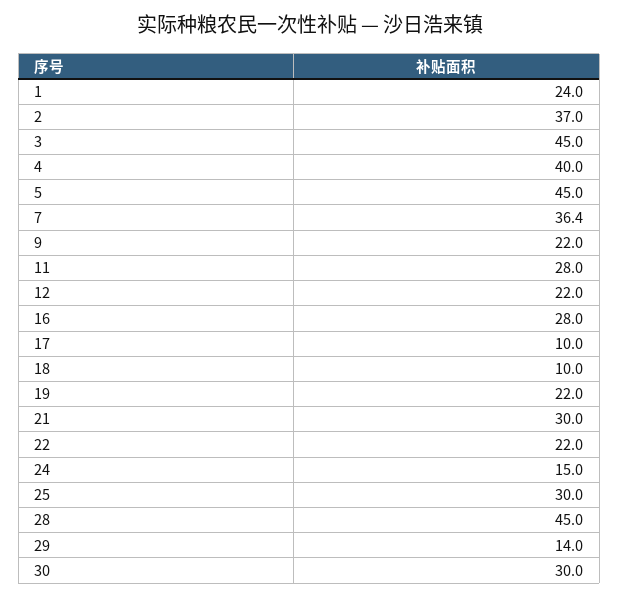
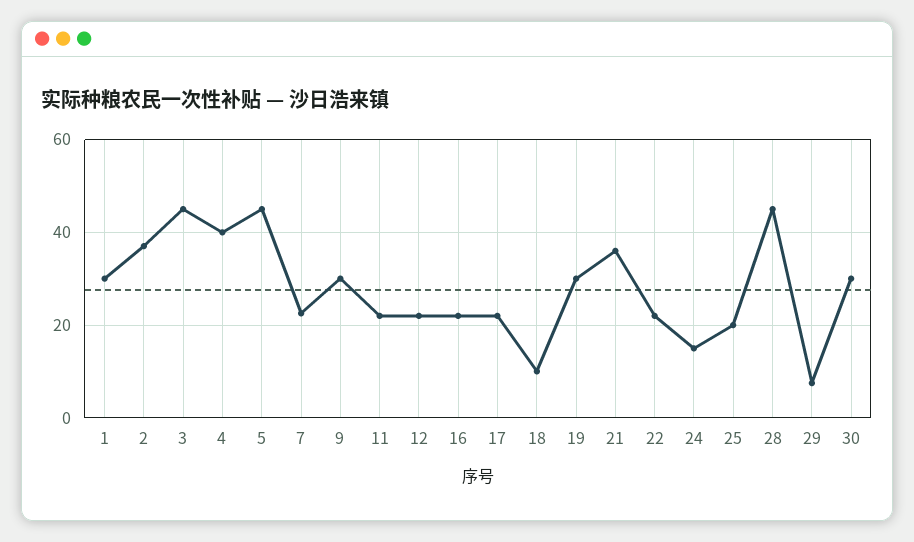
  {
-   "1": 24,
+   "1": 30,
    "2": 37,
    "3": 45,
    "4": 40,
    "5": 45,
-   "7": 36.4,
+   "7": 22,
-   "9": 22,
+   "9": 30,
-   "11": 28,
+   "11": 22,
    "12": 22,
-   "16": 28,
+   "16": 22,
-   "17": 10,
+   "17": 22,
    "18": 10,
-   "19": 22,
+   "19": 30,
-   "21": 30,
+   "21": 36,
    "22": 22,
    "24": 15,
-   "25": 30,
+   "25": 20,
    "28": 45,
-   "29": 14,
+   "29": 8,
    "30": 30
  }

